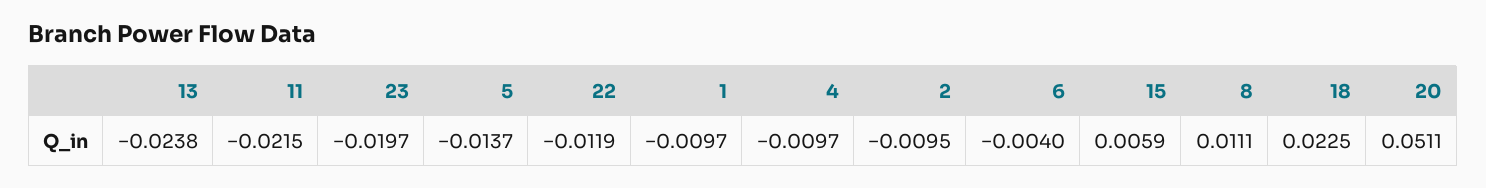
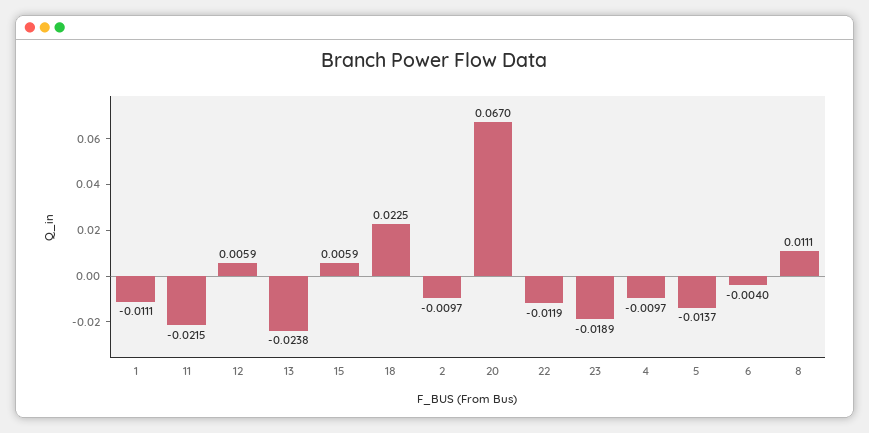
  {
    "13": -0.0238,
    "11": -0.0215,
-   "23": -0.0197,
+   "23": -0.0189,
    "5": -0.0137,
    "22": -0.0119,
-   "1": -0.0097,
+   "1": -0.0111,
    "4": -0.0097,
-   "2": -0.0095,
+   "2": -0.0097,
    "6": -0.004,
    "15": 0.0059,
    "8": 0.0111,
    "18": 0.0225,
-   "20": 0.0511
+   "20": 0.067,
+   "12": 0.0059
  }

